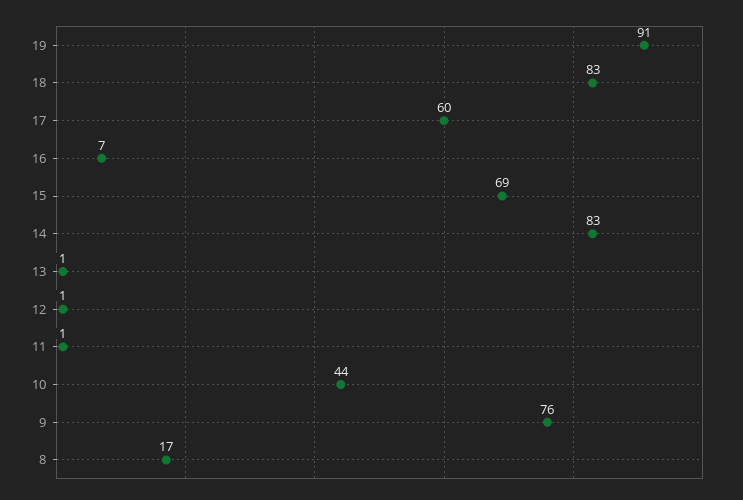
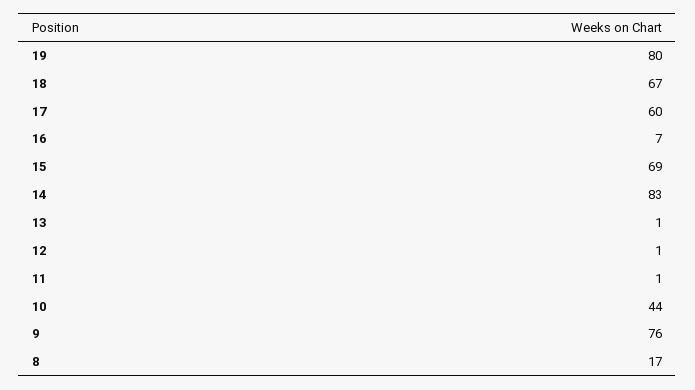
  {
-   "19": 91,
+   "19": 80,
-   "18": 83,
+   "18": 67,
    "17": 60,
    "16": 7,
    "15": 69,
    "14": 83,
    "13": 1,
    "12": 1,
    "11": 1,
    "10": 44,
    "9": 76,
    "8": 17
  }

